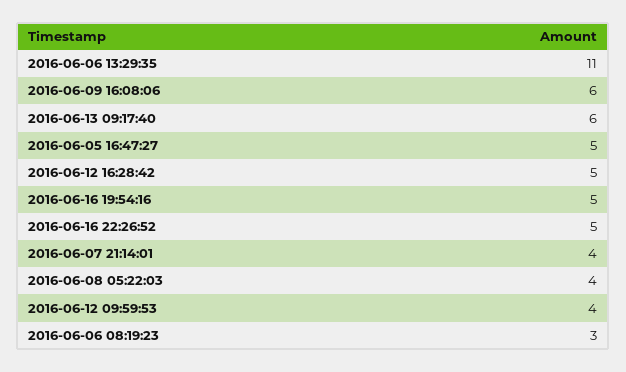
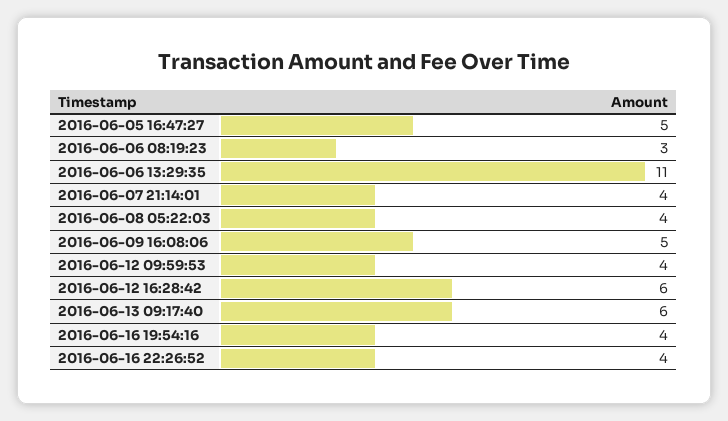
  {
    "2016-06-06 13:29:35": 11,
-   "2016-06-09 16:08:06": 6,
+   "2016-06-09 16:08:06": 5,
    "2016-06-13 09:17:40": 6,
    "2016-06-05 16:47:27": 5,
-   "2016-06-12 16:28:42": 5,
+   "2016-06-12 16:28:42": 6,
-   "2016-06-16 19:54:16": 5,
+   "2016-06-16 19:54:16": 4,
-   "2016-06-16 22:26:52": 5,
+   "2016-06-16 22:26:52": 4,
    "2016-06-07 21:14:01": 4,
    "2016-06-08 05:22:03": 4,
    "2016-06-12 09:59:53": 4,
    "2016-06-06 08:19:23": 3
  }

